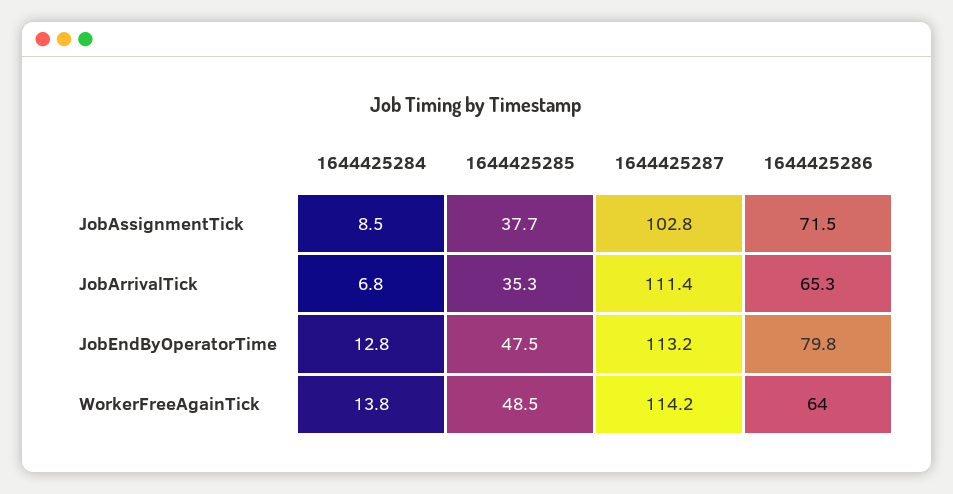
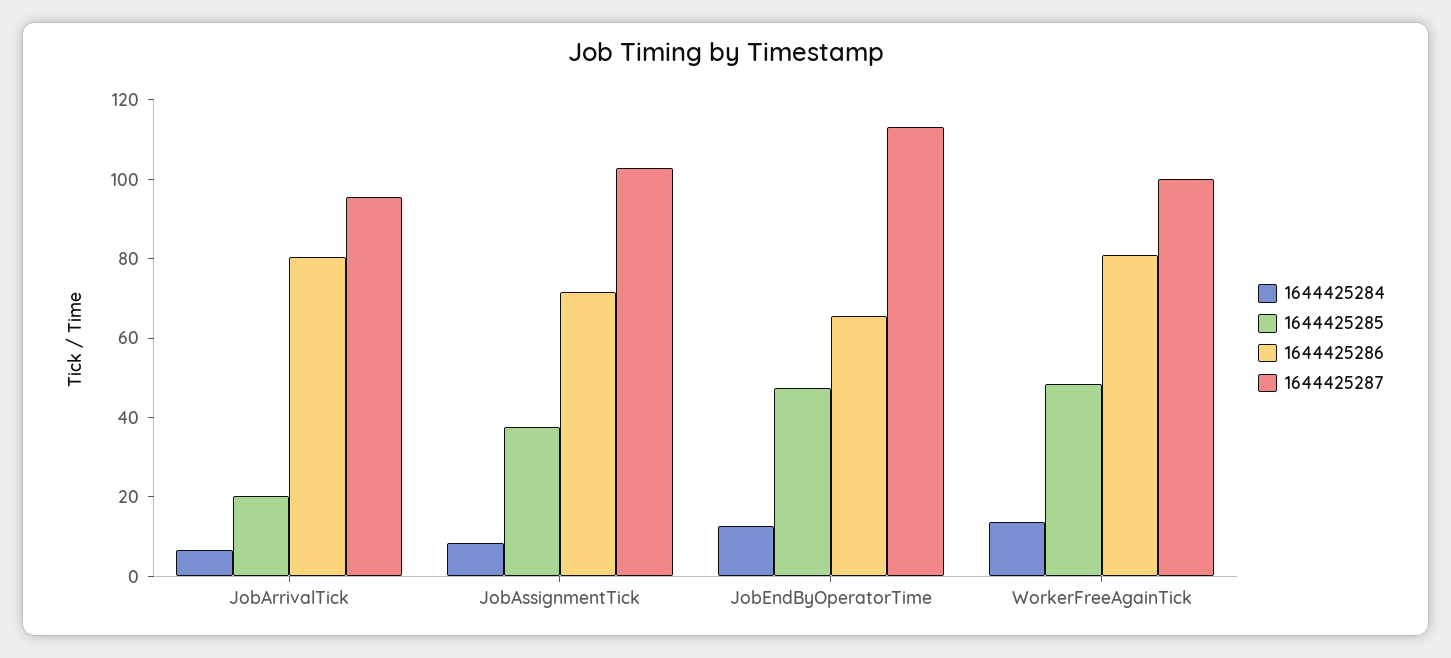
  {
    "1644425284": {
      "JobAssignmentTick": 8.5,
      "JobArrivalTick": 6.8,
      "JobEndByOperatorTime": 12.8,
      "WorkerFreeAgainTick": 13.8
    },
    "1644425285": {
      "JobAssignmentTick": 37.7,
-     "JobArrivalTick": 35.3,
+     "JobArrivalTick": 20,
      "JobEndByOperatorTime": 47.5,
      "WorkerFreeAgainTick": 48.5
    },
    "1644425287": {
      "JobAssignmentTick": 102.8,
-     "JobArrivalTick": 111.4,
+     "JobArrivalTick": 95,
      "JobEndByOperatorTime": 113.2,
-     "WorkerFreeAgainTick": 114.2
+     "WorkerFreeAgainTick": 100
    },
    "1644425286": {
      "JobAssignmentTick": 71.5,
-     "JobArrivalTick": 65.3,
+     "JobArrivalTick": 80,
-     "JobEndByOperatorTime": 79.8,
+     "JobEndByOperatorTime": 65,
-     "WorkerFreeAgainTick": 64
+     "WorkerFreeAgainTick": 80
    }
  }

